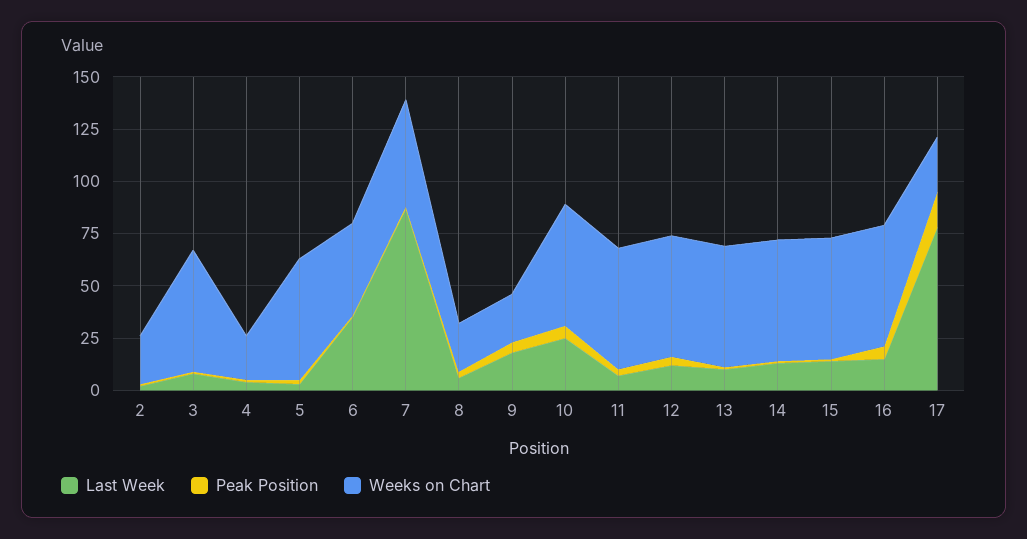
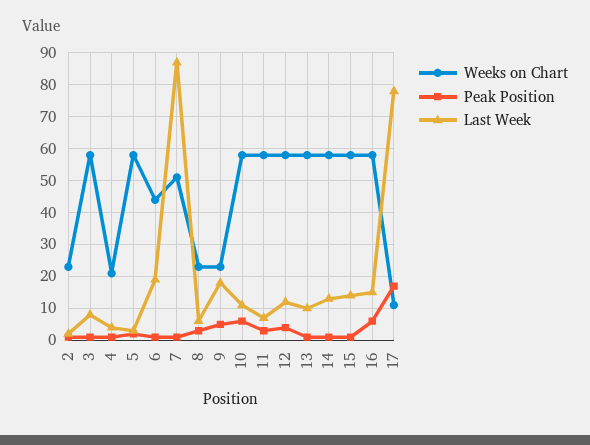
  {
    "Last Week": {
      "2": 0,
      "3": 10,
      "4": 5,
      "5": 5,
-     "6": 35,
+     "6": 20,
      "7": 85,
      "8": 5,
      "9": 20,
-     "10": 25,
+     "10": 10,
      "11": 5,
      "12": 10,
      "13": 10,
      "14": 15,
      "15": 15,
      "16": 15,
      "17": 80
    },
    "Peak Position": {
      "2": 0,
      "3": 0,
      "4": 0,
      "5": 0,
      "6": 0,
      "7": 0,
      "8": 5,
      "9": 5,
      "10": 5,
      "11": 5,
      "12": 5,
      "13": 0,
      "14": 0,
      "15": 0,
      "16": 5,
      "17": 15
    },
    "Weeks on Chart": {
      "2": 25,
      "3": 60,
      "4": 20,
      "5": 60,
      "6": 45,
      "7": 50,
      "8": 25,
      "9": 25,
      "10": 60,
      "11": 60,
      "12": 60,
      "13": 60,
      "14": 60,
      "15": 60,
      "16": 60,
-     "17": 25
+     "17": 10
    }
  }

